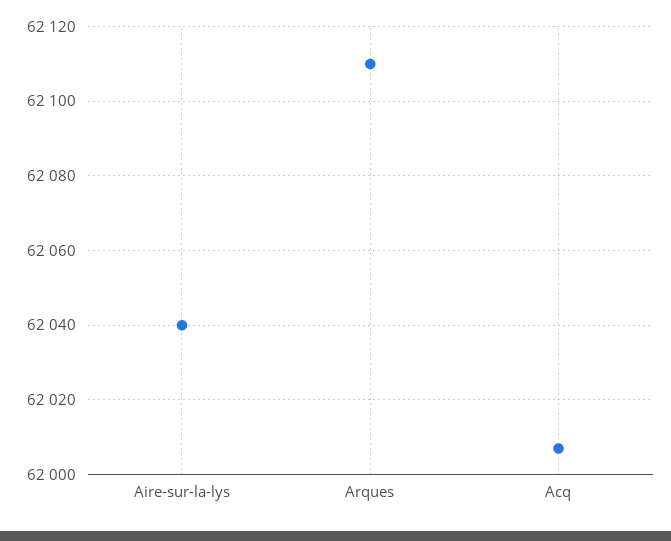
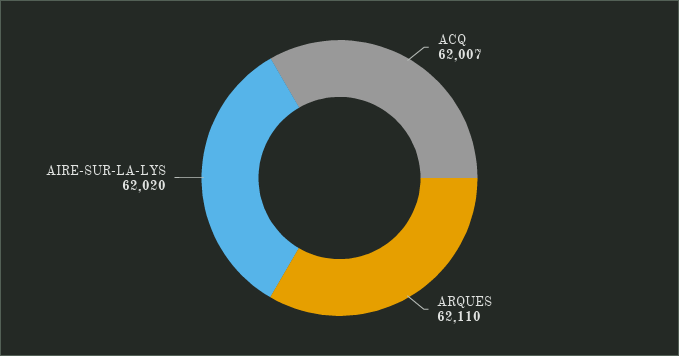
  {
-   "Aire-sur-la-lys": 62040,
+   "Aire-sur-la-lys": 62020,
    "Arques": 62110,
    "Acq": 62007
  }

